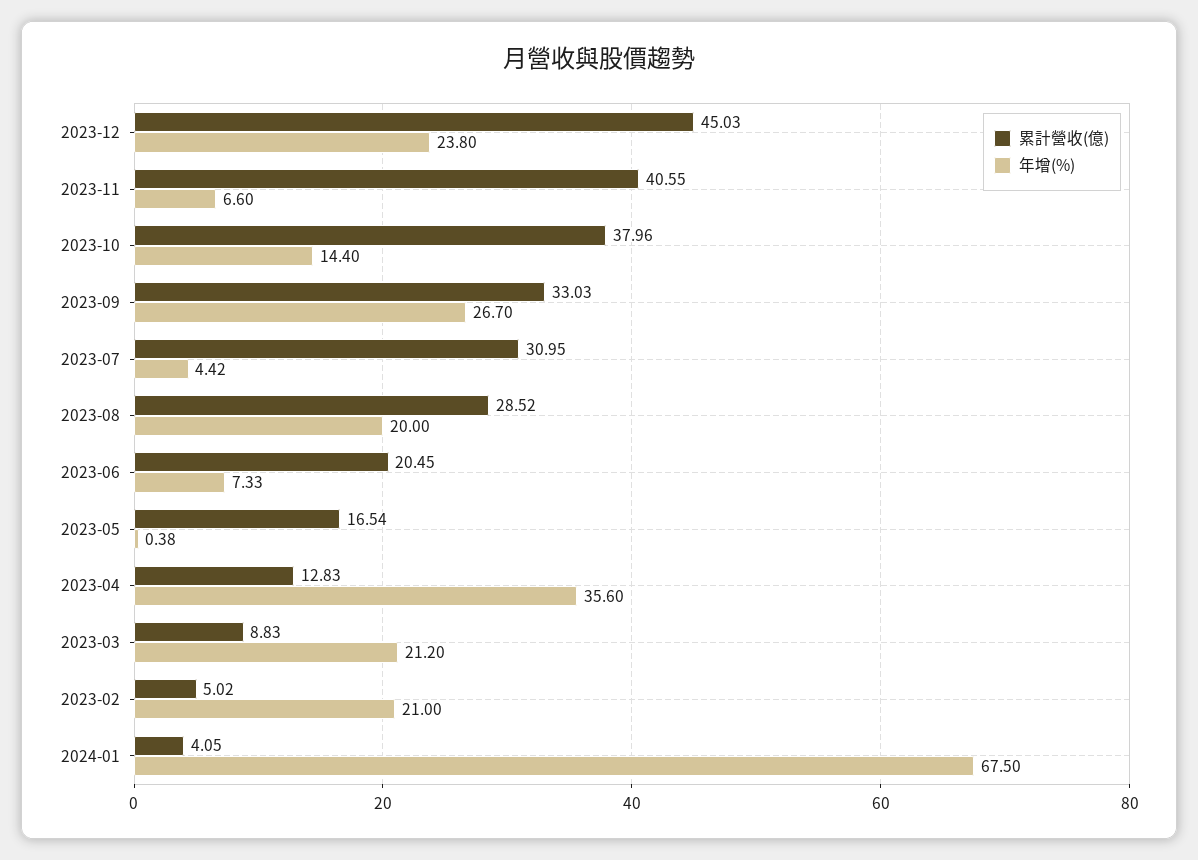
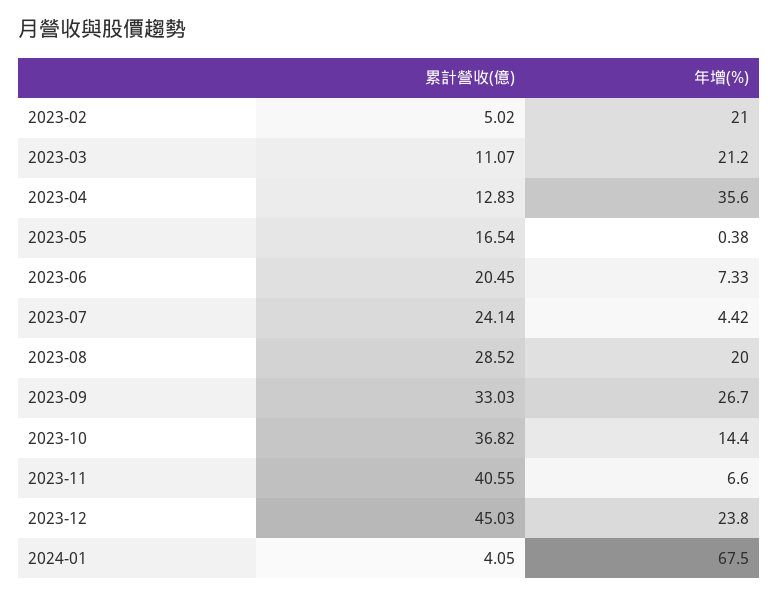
  {
    "累計營收(億)": {
      "2023-12": 45.03,
      "2023-11": 40.55,
-     "2023-10": 37.96,
+     "2023-10": 36.82,
      "2023-09": 33.03,
-     "2023-07": 30.95,
+     "2023-07": 24.14,
      "2023-08": 28.52,
      "2023-06": 20.45,
      "2023-05": 16.54,
      "2023-04": 12.83,
-     "2023-03": 8.83,
+     "2023-03": 11.07,
      "2023-02": 5.02,
      "2024-01": 4.05
    },
    "年增(%)": {
      "2023-12": 23.8,
      "2023-11": 6.6,
      "2023-10": 14.4,
      "2023-09": 26.7,
      "2023-07": 4.42,
      "2023-08": 20,
      "2023-06": 7.33,
      "2023-05": 0.38,
      "2023-04": 35.6,
      "2023-03": 21.2,
      "2023-02": 21,
      "2024-01": 67.5
    }
  }

